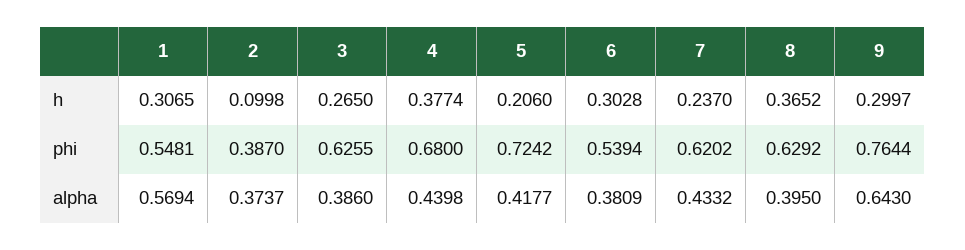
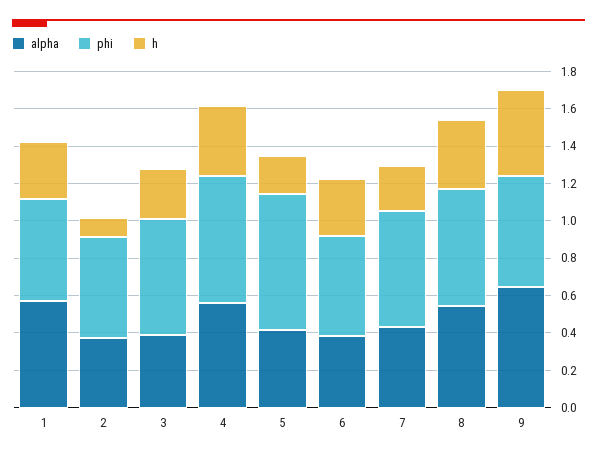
  {
    "h": {
      "1": 0.3065,
      "2": 0.0998,
      "3": 0.265,
      "4": 0.3774,
      "5": 0.206,
      "6": 0.3028,
      "7": 0.237,
      "8": 0.3652,
-     "9": 0.2997
+     "9": 0.45
    },
    "phi": {
      "1": 0.5481,
-     "2": 0.387,
+     "2": 0.55,
      "3": 0.6255,
      "4": 0.68,
      "5": 0.7242,
      "6": 0.5394,
      "7": 0.6202,
      "8": 0.6292,
-     "9": 0.7644
+     "9": 0.6
    },
    "alpha": {
      "1": 0.5694,
      "2": 0.3737,
      "3": 0.386,
-     "4": 0.4398,
+     "4": 0.55,
      "5": 0.4177,
      "6": 0.3809,
      "7": 0.4332,
-     "8": 0.395,
+     "8": 0.55,
      "9": 0.643
    }
  }

